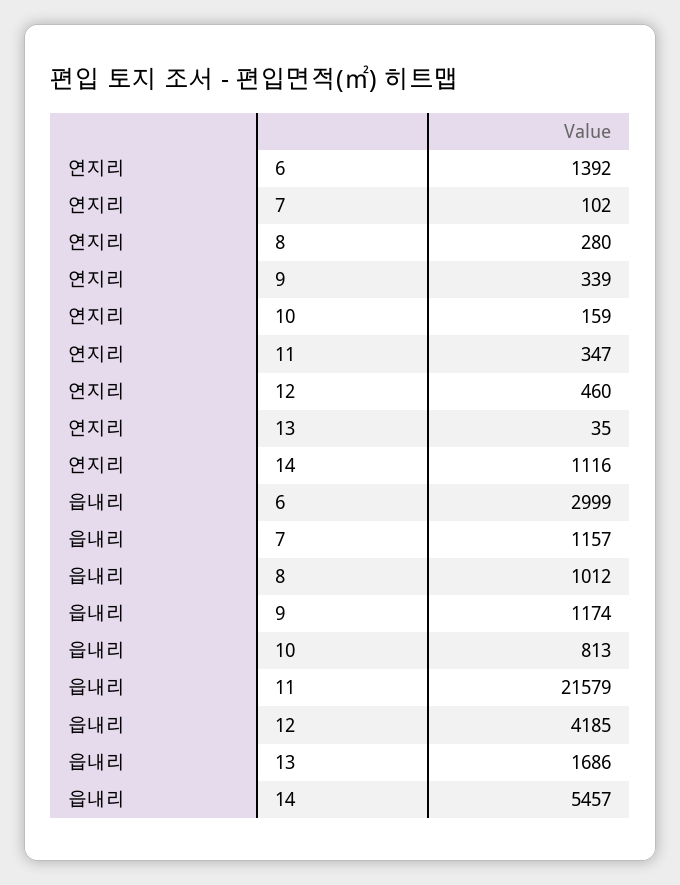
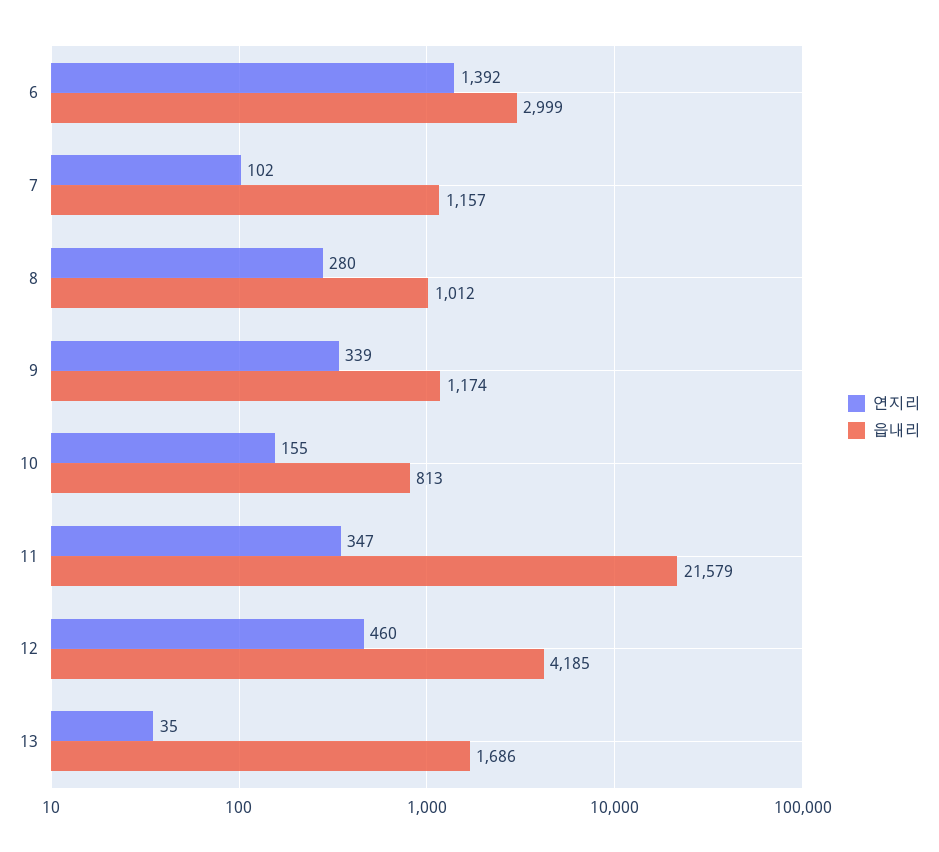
  {
    "연지리": {
      "6": 1392,
      "7": 102,
      "8": 280,
      "9": 339,
-     "10": 159,
+     "10": 155,
      "11": 347,
      "12": 460,
-     "13": 35,
+     "13": 35
-     "14": 1116
    },
    "읍내리": {
      "6": 2999,
      "7": 1157,
      "8": 1012,
      "9": 1174,
      "10": 813,
      "11": 21579,
      "12": 4185,
-     "13": 1686,
+     "13": 1686
-     "14": 5457
    }
  }

